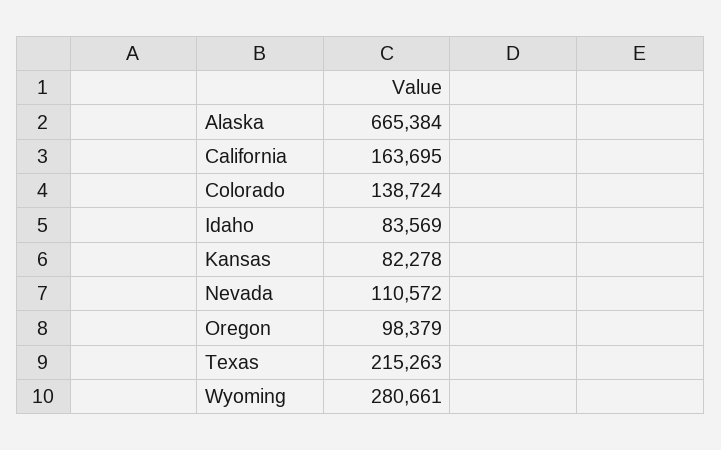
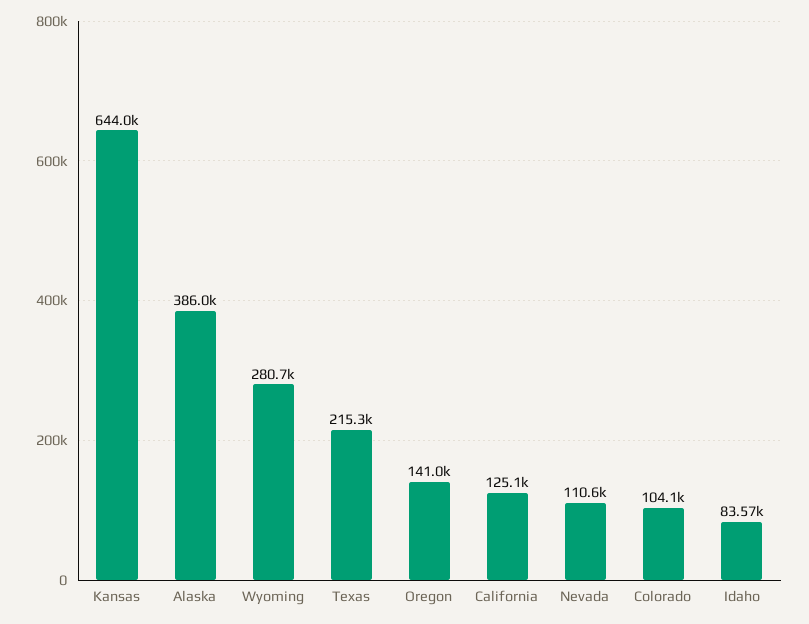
  {
-   "Alaska": 665384,
+   "Alaska": 386000,
-   "California": 163695,
+   "California": 125100,
-   "Colorado": 138724,
+   "Colorado": 104100,
    "Idaho": 83569,
-   "Kansas": 82278,
+   "Kansas": 644000,
    "Nevada": 110572,
-   "Oregon": 98379,
+   "Oregon": 141000,
    "Texas": 215263,
    "Wyoming": 280661
  }

